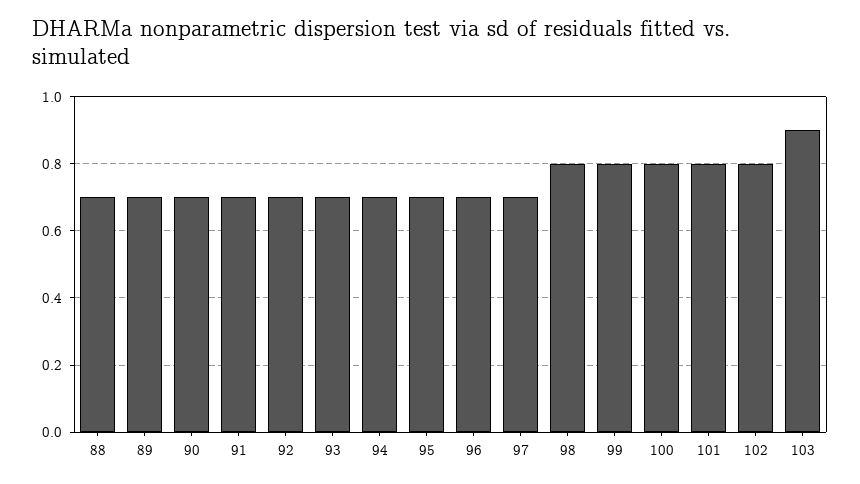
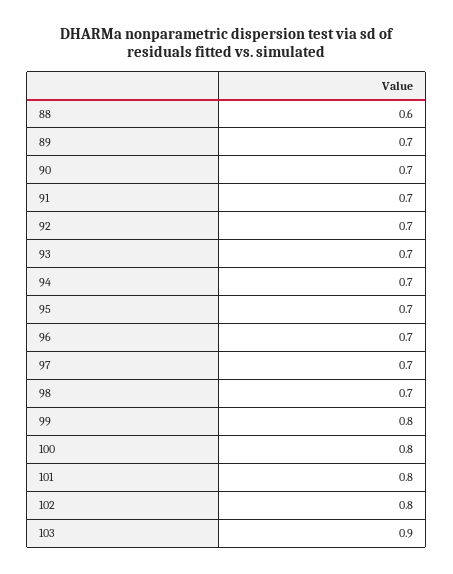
  {
-   "88": 0.7,
+   "88": 0.6,
    "89": 0.7,
    "90": 0.7,
    "91": 0.7,
    "92": 0.7,
    "93": 0.7,
    "94": 0.7,
    "95": 0.7,
    "96": 0.7,
    "97": 0.7,
-   "98": 0.8,
+   "98": 0.7,
    "99": 0.8,
    "100": 0.8,
    "101": 0.8,
    "102": 0.8,
    "103": 0.9
  }

